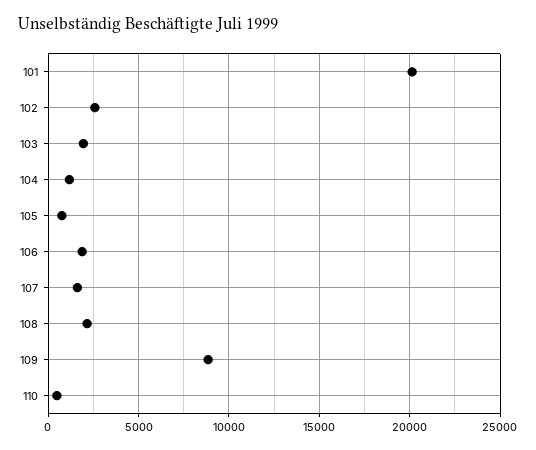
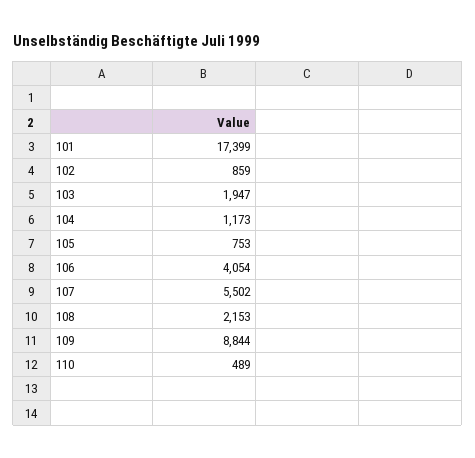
  {
-   "101": 20000,
+   "101": 17399,
-   "102": 2500,
+   "102": 859,
    "103": 1947,
    "104": 1173,
    "105": 753,
-   "106": 2000,
+   "106": 4054,
-   "107": 1500,
+   "107": 5502,
    "108": 2153,
    "109": 8844,
    "110": 489
  }

